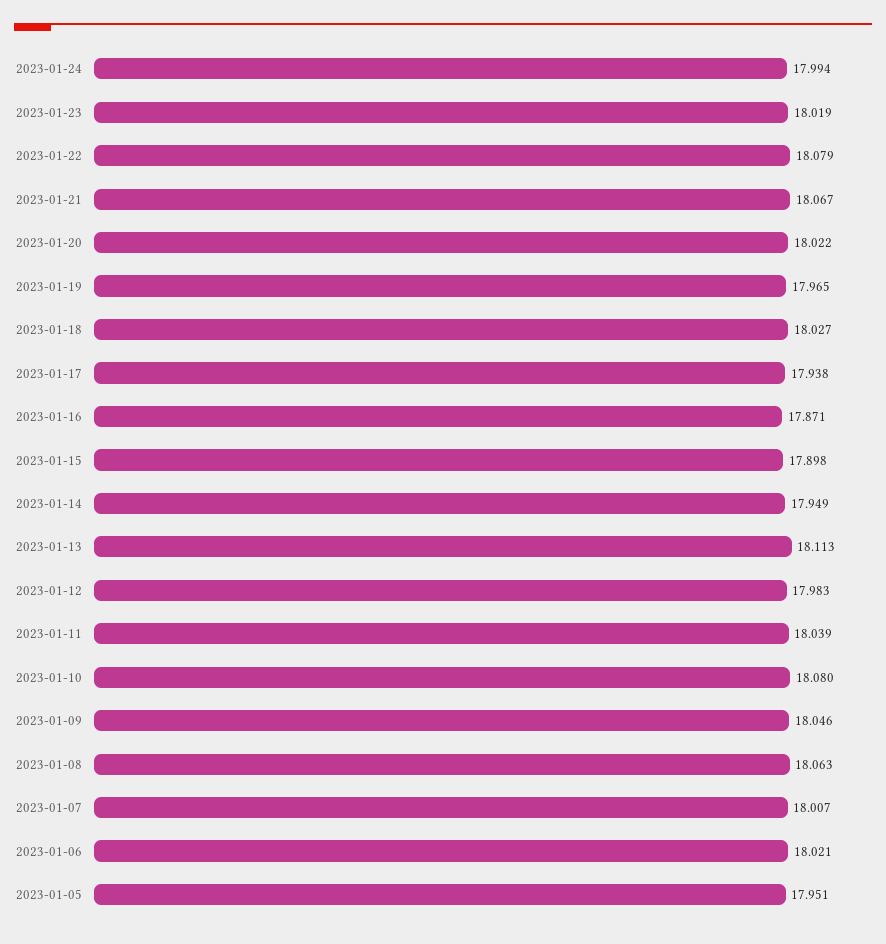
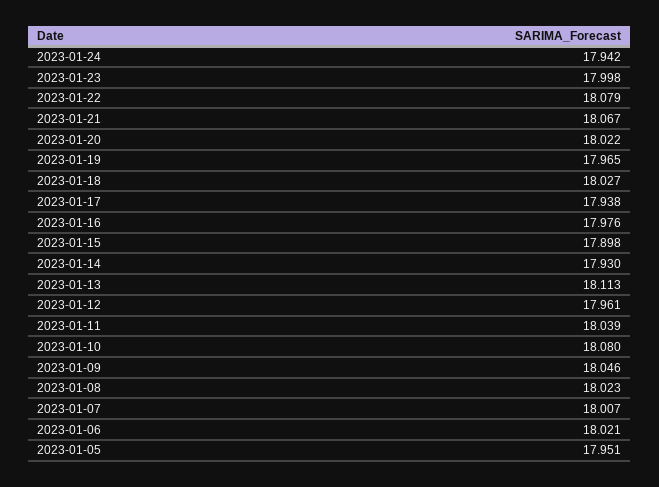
  {
-   "2023-01-24": 17.994,
+   "2023-01-24": 17.942,
-   "2023-01-23": 18.019,
+   "2023-01-23": 17.998,
    "2023-01-22": 18.079,
    "2023-01-21": 18.067,
    "2023-01-20": 18.022,
    "2023-01-19": 17.965,
    "2023-01-18": 18.027,
    "2023-01-17": 17.938,
-   "2023-01-16": 17.871,
+   "2023-01-16": 17.976,
    "2023-01-15": 17.898,
-   "2023-01-14": 17.949,
+   "2023-01-14": 17.93,
    "2023-01-13": 18.113,
-   "2023-01-12": 17.983,
+   "2023-01-12": 17.961,
    "2023-01-11": 18.039,
    "2023-01-10": 18.08,
    "2023-01-09": 18.046,
-   "2023-01-08": 18.063,
+   "2023-01-08": 18.023,
    "2023-01-07": 18.007,
    "2023-01-06": 18.021,
    "2023-01-05": 17.951
  }

